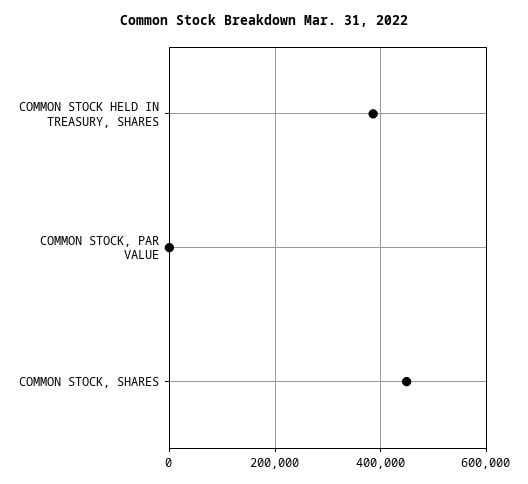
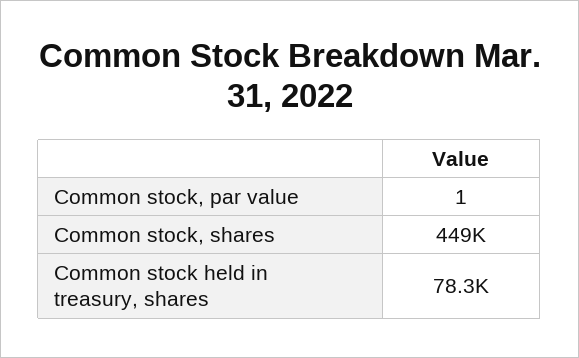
  {
-   "COMMON STOCK HELD IN TREASURY, SHARES": 380000,
+   "COMMON STOCK HELD IN TREASURY, SHARES": 78300,
    "COMMON STOCK, PAR VALUE": 1,
    "COMMON STOCK, SHARES": 449000
  }

